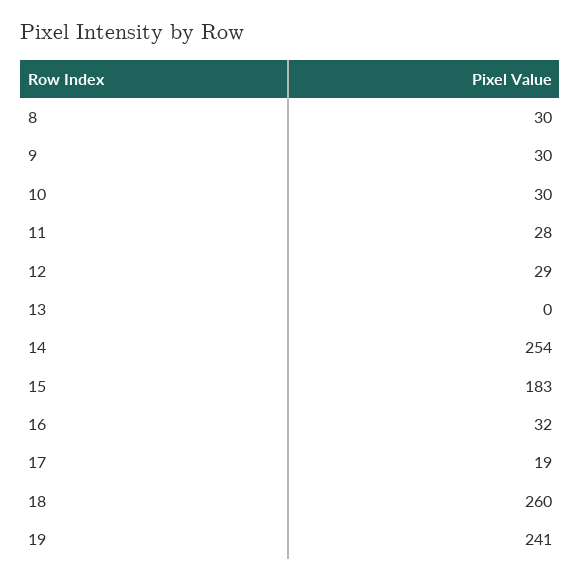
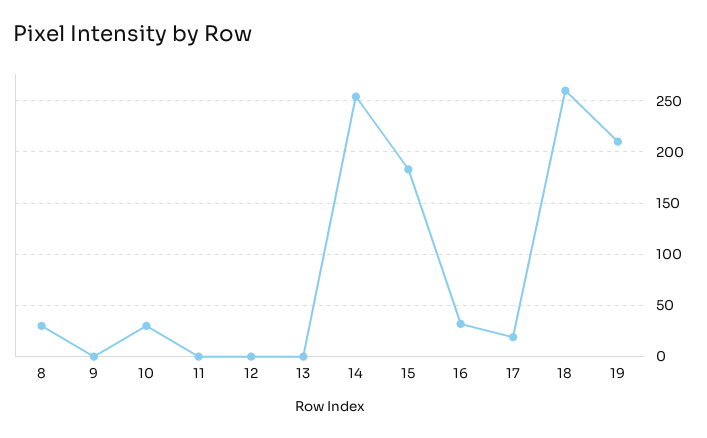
  {
    "8": 30,
-   "9": 30,
+   "9": 0,
    "10": 30,
-   "11": 28,
+   "11": 0,
-   "12": 29,
+   "12": 0,
    "13": 0,
    "14": 254,
    "15": 183,
    "16": 32,
    "17": 19,
    "18": 260,
-   "19": 241
+   "19": 210
  }

